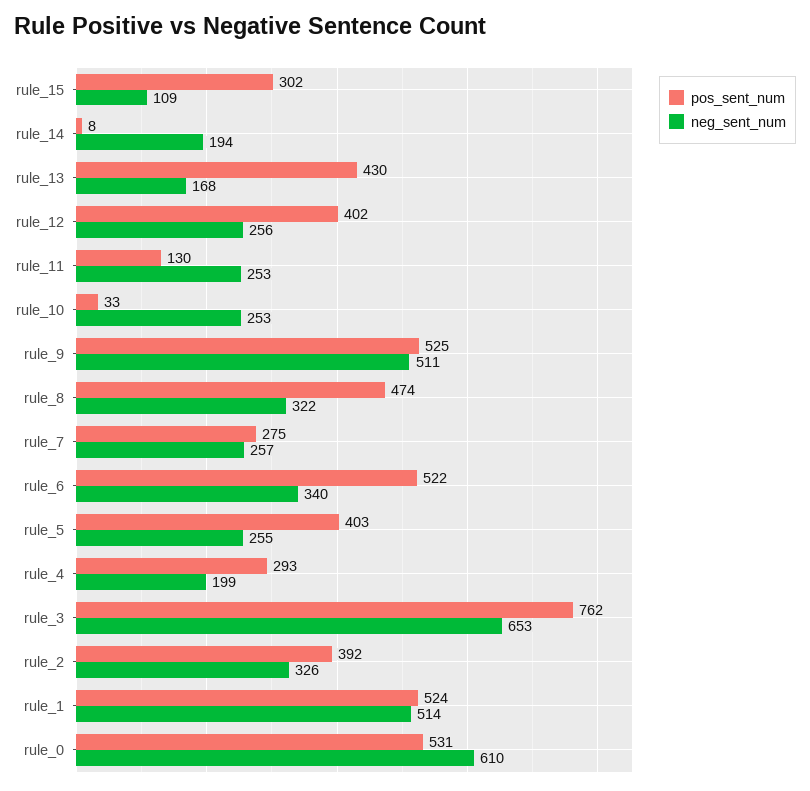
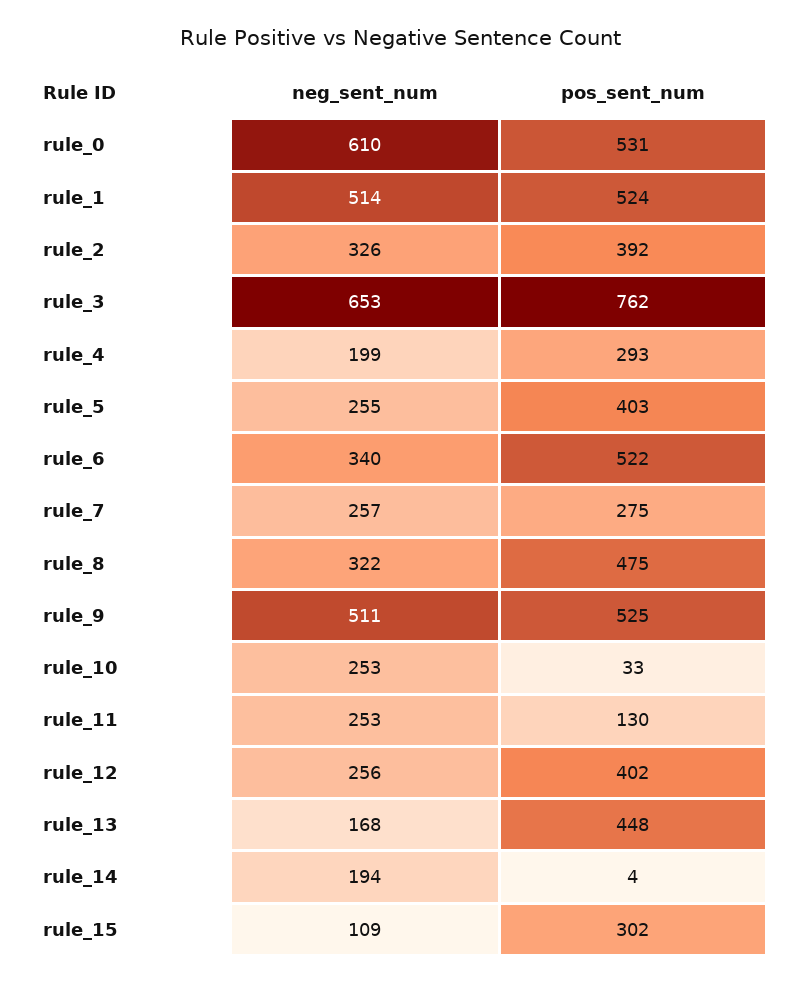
  {
    "pos_sent_num": {
      "rule_15": 302,
-     "rule_14": 8,
+     "rule_14": 4,
-     "rule_13": 430,
+     "rule_13": 448,
      "rule_12": 402,
      "rule_11": 130,
      "rule_10": 33,
      "rule_9": 525,
-     "rule_8": 474,
+     "rule_8": 475,
      "rule_7": 275,
      "rule_6": 522,
      "rule_5": 403,
      "rule_4": 293,
      "rule_3": 762,
      "rule_2": 392,
      "rule_1": 524,
      "rule_0": 531
    },
    "neg_sent_num": {
      "rule_15": 109,
      "rule_14": 194,
      "rule_13": 168,
      "rule_12": 256,
      "rule_11": 253,
      "rule_10": 253,
      "rule_9": 511,
      "rule_8": 322,
      "rule_7": 257,
      "rule_6": 340,
      "rule_5": 255,
      "rule_4": 199,
      "rule_3": 653,
      "rule_2": 326,
      "rule_1": 514,
      "rule_0": 610
    }
  }

